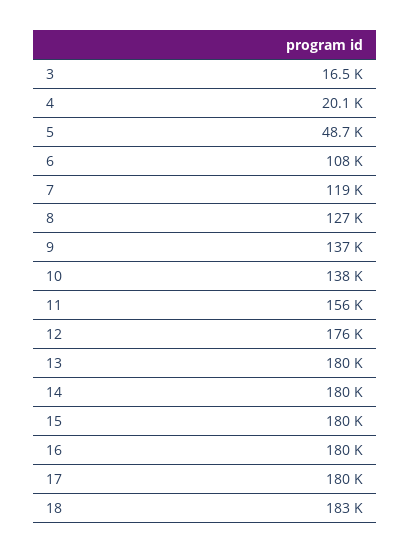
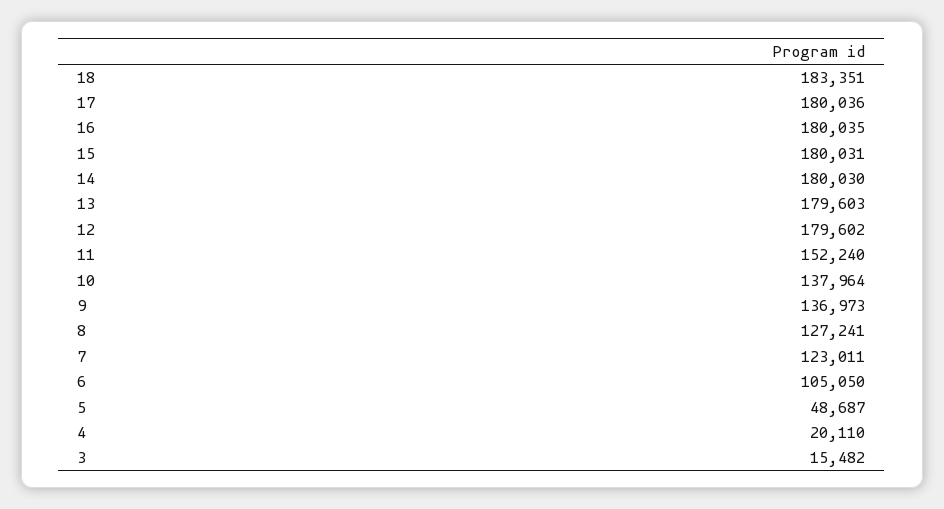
  {
-   "3": 16500,
+   "3": 15482,
    "4": 20110,
    "5": 48687,
-   "6": 108000,
+   "6": 105050,
-   "7": 119000,
+   "7": 123011,
    "8": 127241,
    "9": 136973,
    "10": 137964,
-   "11": 156000,
+   "11": 152240,
-   "12": 176000,
+   "12": 179602,
    "13": 179603,
    "14": 180030,
    "15": 180031,
    "16": 180035,
    "17": 180036,
    "18": 183351
  }

